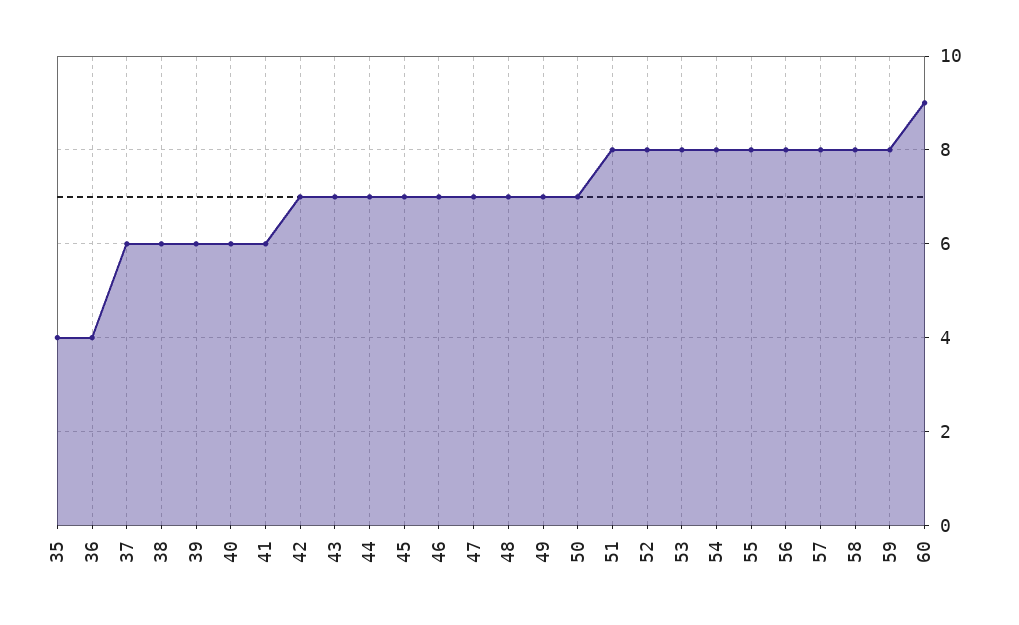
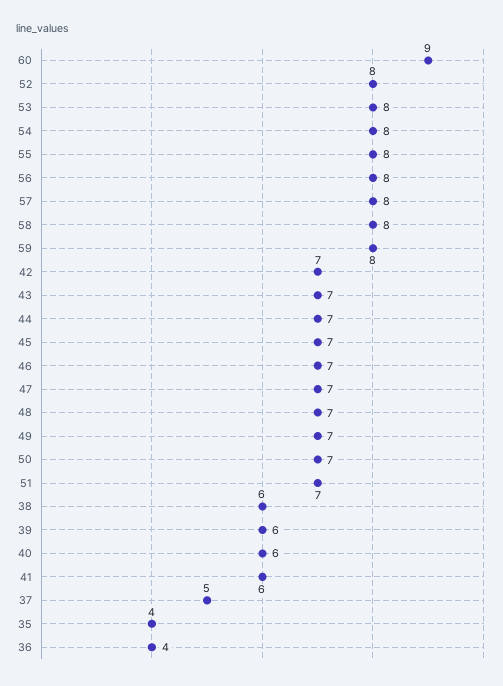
  {
    "35": 4,
    "36": 4,
-   "37": 6,
+   "37": 5,
    "38": 6,
    "39": 6,
    "40": 6,
    "41": 6,
    "42": 7,
    "43": 7,
    "44": 7,
    "45": 7,
    "46": 7,
    "47": 7,
    "48": 7,
    "49": 7,
    "50": 7,
-   "51": 8,
+   "51": 7,
    "52": 8,
    "53": 8,
    "54": 8,
    "55": 8,
    "56": 8,
    "57": 8,
    "58": 8,
    "59": 8,
    "60": 9
  }

